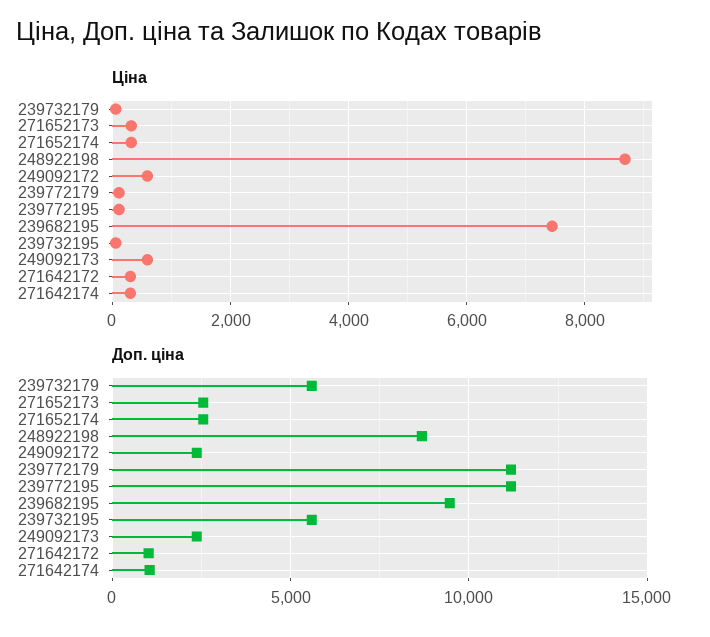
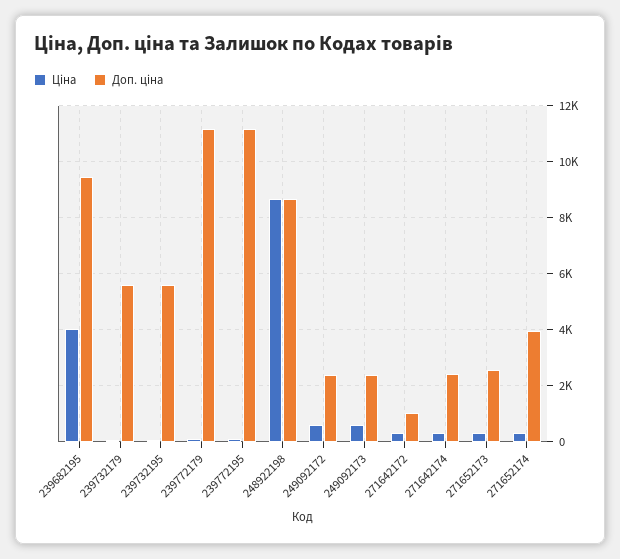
  {
    "Ціна": {
      "239732179": 0,
      "271652173": 400,
      "271652174": 400,
      "248922198": 8600,
      "249092172": 600,
      "239772179": 200,
      "239772195": 200,
-     "239682195": 7400,
+     "239682195": 4000,
      "239732195": 0,
      "249092173": 600,
      "271642172": 400,
      "271642174": 400
    },
    "Доп. ціна": {
      "239732179": 5500,
      "271652173": 2500,
-     "271652174": 2500,
+     "271652174": 4000,
      "248922198": 8750,
      "249092172": 2250,
      "239772179": 11250,
      "239772195": 11250,
      "239682195": 9500,
      "239732195": 5500,
      "249092173": 2250,
      "271642172": 1000,
-     "271642174": 1000
+     "271642174": 2500
    }
  }

